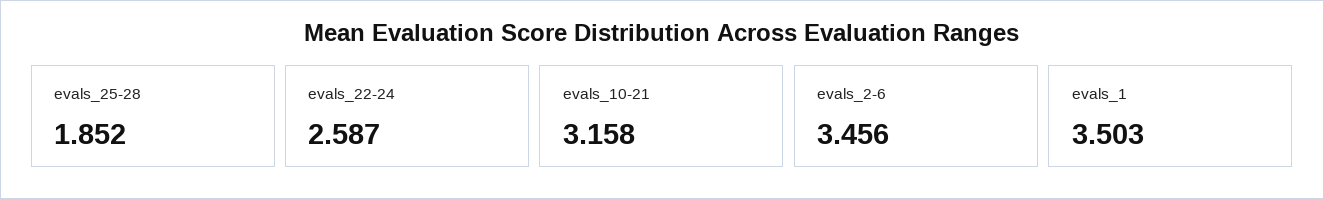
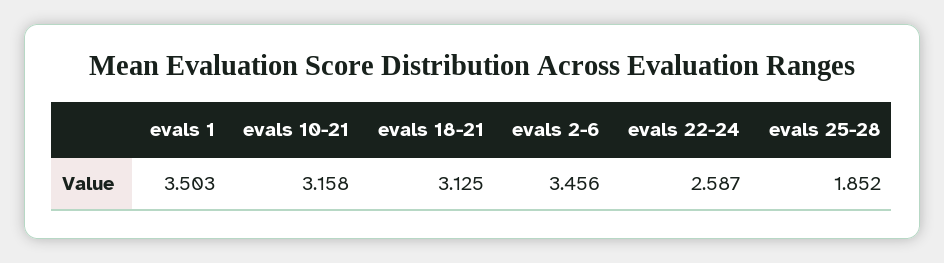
  {
    "evals_25-28": 1.852,
    "evals_22-24": 2.587,
    "evals_10-21": 3.158,
    "evals_2-6": 3.456,
-   "evals_1": 3.503
+   "evals_1": 3.503,
+   "evals 18-21": 3.125
  }

